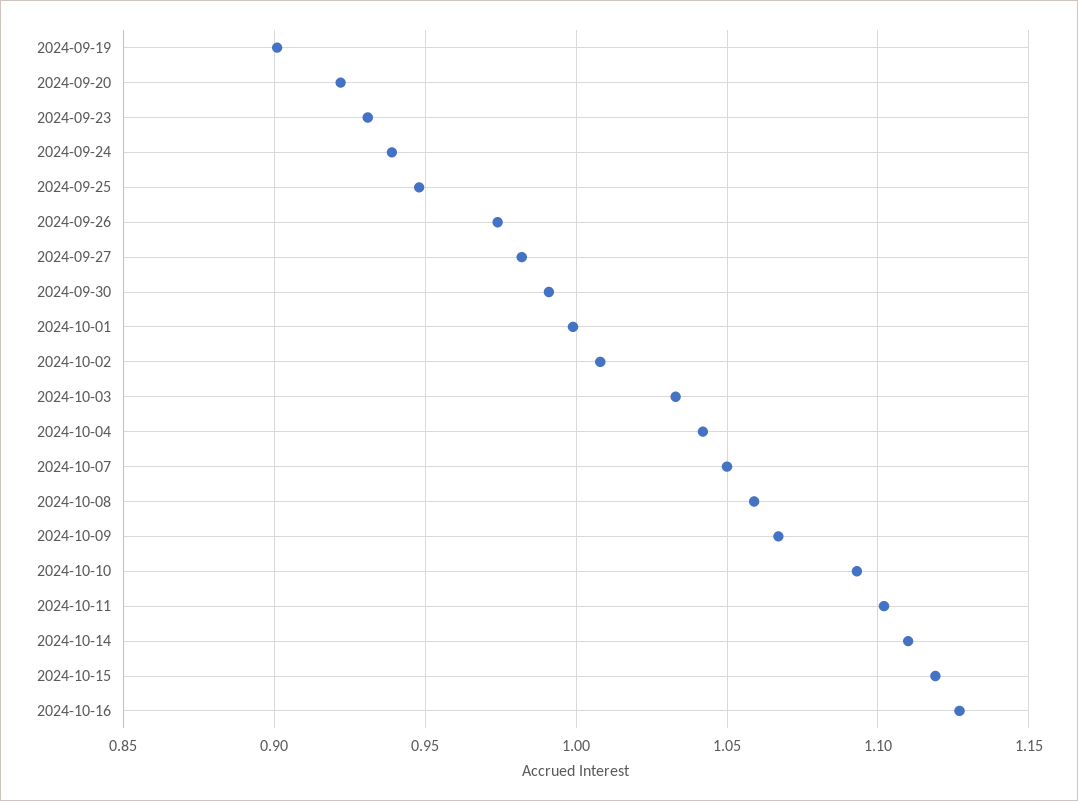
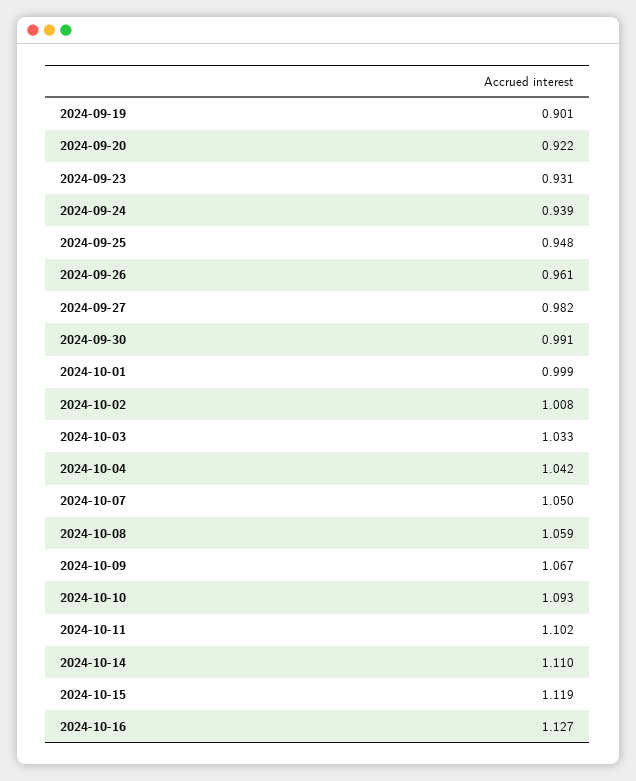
  {
    "2024-09-19": 0.901,
    "2024-09-20": 0.922,
    "2024-09-23": 0.931,
    "2024-09-24": 0.939,
    "2024-09-25": 0.948,
-   "2024-09-26": 0.975,
+   "2024-09-26": 0.961,
    "2024-09-27": 0.982,
    "2024-09-30": 0.991,
    "2024-10-01": 0.999,
    "2024-10-02": 1.008,
    "2024-10-03": 1.033,
    "2024-10-04": 1.042,
    "2024-10-07": 1.05,
    "2024-10-08": 1.059,
    "2024-10-09": 1.067,
    "2024-10-10": 1.093,
    "2024-10-11": 1.102,
    "2024-10-14": 1.11,
    "2024-10-15": 1.119,
    "2024-10-16": 1.127
  }

